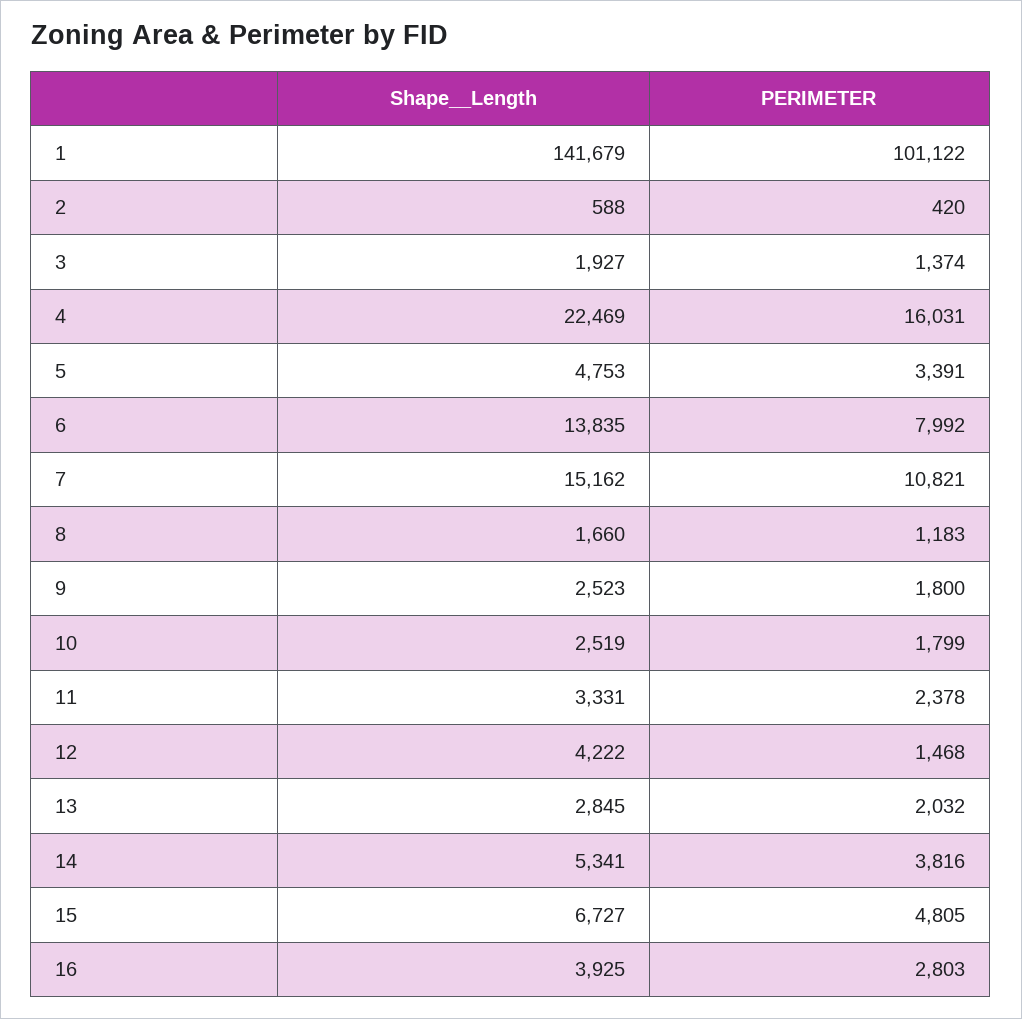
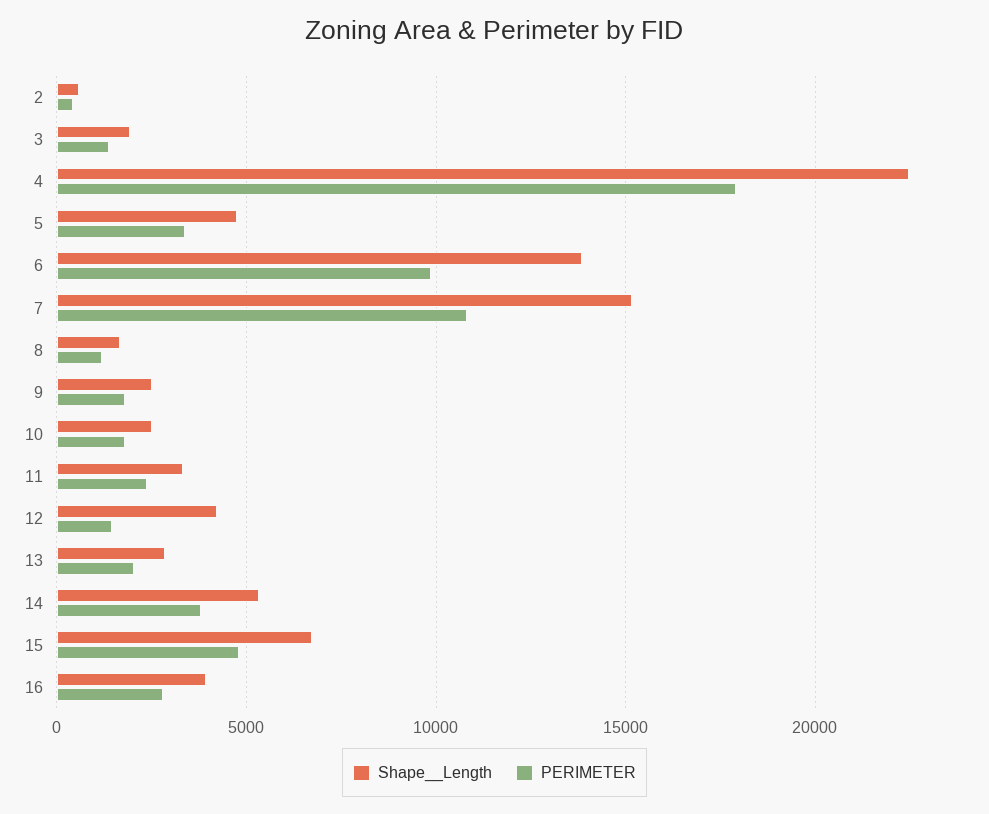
  {
    "Shape__Length": {
-     "1": 141679,
      "2": 588,
      "3": 1927,
      "4": 22469,
      "5": 4753,
      "6": 13835,
      "7": 15162,
      "8": 1660,
      "9": 2523,
      "10": 2519,
      "11": 3331,
      "12": 4222,
      "13": 2845,
      "14": 5341,
      "15": 6727,
      "16": 3925
    },
    "PERIMETER": {
-     "1": 101122,
      "2": 420,
      "3": 1374,
-     "4": 16031,
+     "4": 18000,
      "5": 3391,
-     "6": 7992,
+     "6": 10000,
      "7": 10821,
      "8": 1183,
      "9": 1800,
      "10": 1799,
      "11": 2378,
      "12": 1468,
      "13": 2032,
      "14": 3816,
      "15": 4805,
      "16": 2803
    }
  }

